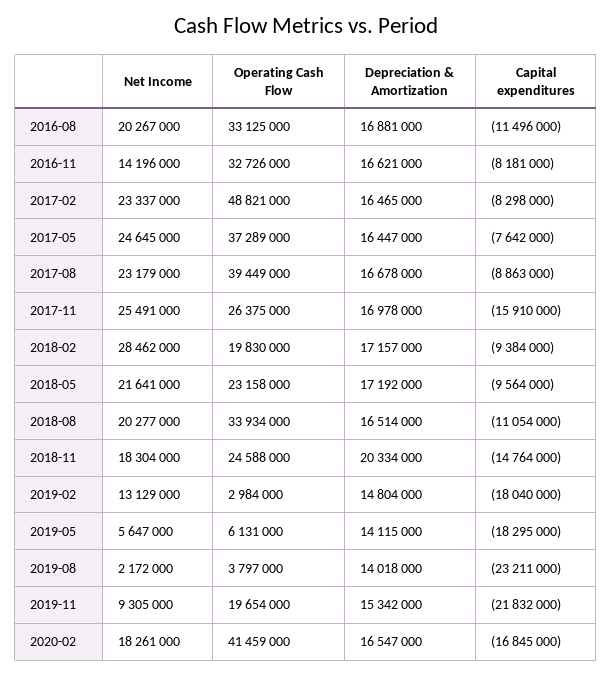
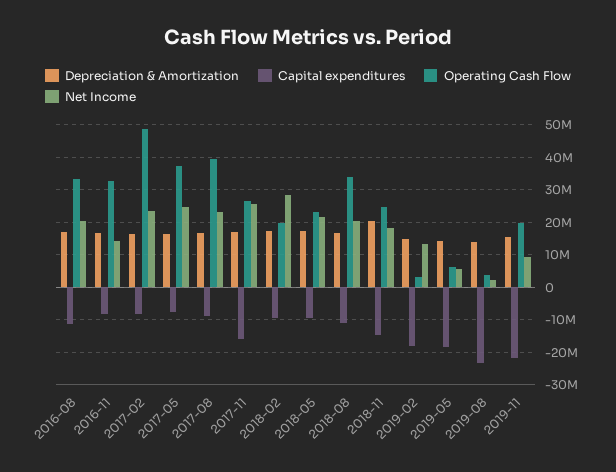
  {
    "Net Income": {
      "2016-08": 20267000,
      "2016-11": 14196000,
      "2017-02": 23337000,
      "2017-05": 24645000,
      "2017-08": 23179000,
      "2017-11": 25491000,
      "2018-02": 28462000,
      "2018-05": 21641000,
      "2018-08": 20277000,
      "2018-11": 18304000,
      "2019-02": 13129000,
      "2019-05": 5647000,
      "2019-08": 2172000,
-     "2019-11": 9305000,
+     "2019-11": 9305000
-     "2020-02": 18261000
    },
    "Operating Cash Flow": {
      "2016-08": 33125000,
      "2016-11": 32726000,
      "2017-02": 48821000,
      "2017-05": 37289000,
      "2017-08": 39449000,
      "2017-11": 26375000,
      "2018-02": 19830000,
      "2018-05": 23158000,
      "2018-08": 33934000,
      "2018-11": 24588000,
      "2019-02": 2984000,
      "2019-05": 6131000,
      "2019-08": 3797000,
-     "2019-11": 19654000,
+     "2019-11": 19654000
-     "2020-02": 41459000
    },
    "Depreciation & Amortization": {
      "2016-08": 16881000,
      "2016-11": 16621000,
      "2017-02": 16465000,
      "2017-05": 16447000,
      "2017-08": 16678000,
      "2017-11": 16978000,
      "2018-02": 17157000,
      "2018-05": 17192000,
      "2018-08": 16514000,
      "2018-11": 20334000,
      "2019-02": 14804000,
      "2019-05": 14115000,
      "2019-08": 14018000,
-     "2019-11": 15342000,
+     "2019-11": 15342000
-     "2020-02": 16547000
    },
    "Capital expenditures": {
      "2016-08": -11496000,
      "2016-11": -8181000,
      "2017-02": -8298000,
      "2017-05": -7642000,
      "2017-08": -8863000,
      "2017-11": -15910000,
      "2018-02": -9384000,
      "2018-05": -9564000,
      "2018-08": -11054000,
      "2018-11": -14764000,
      "2019-02": -18040000,
      "2019-05": -18295000,
      "2019-08": -23211000,
-     "2019-11": -21832000,
+     "2019-11": -21832000
-     "2020-02": -16845000
    }
  }

